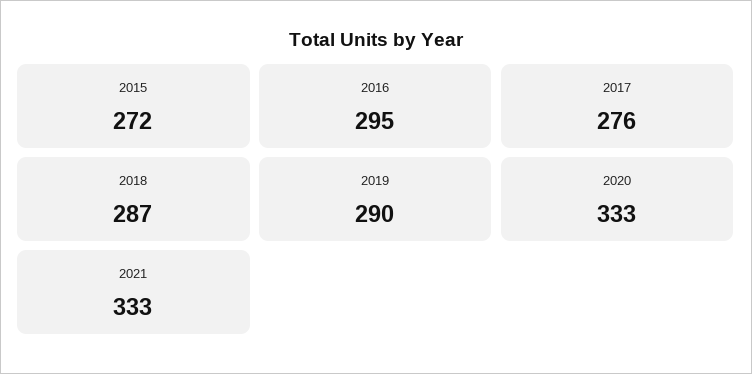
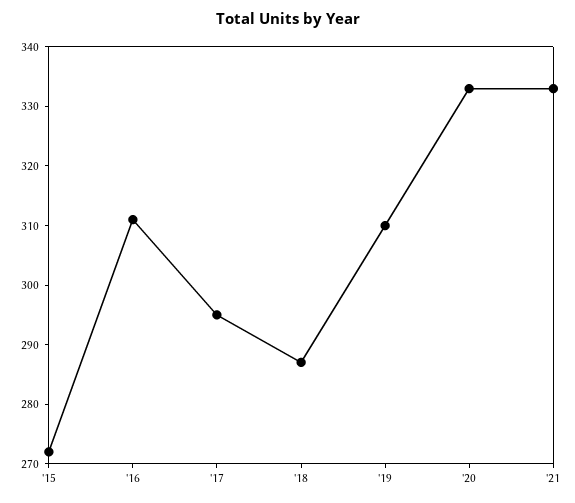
  {
    "2015": 272,
-   "2016": 295,
+   "2016": 310,
-   "2017": 276,
+   "2017": 295,
    "2018": 287,
-   "2019": 290,
+   "2019": 310,
    "2020": 333,
    "2021": 333
  }

